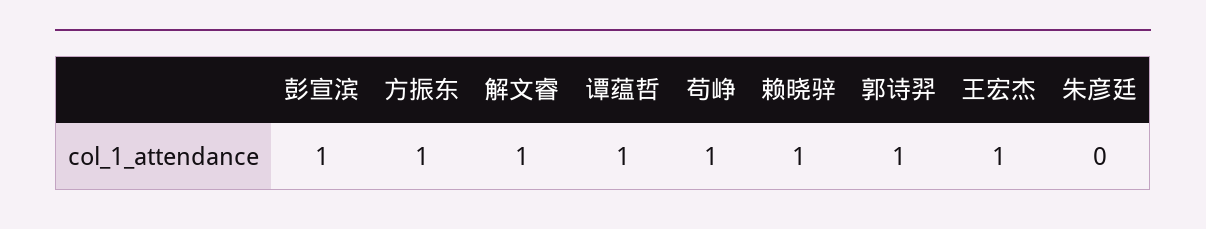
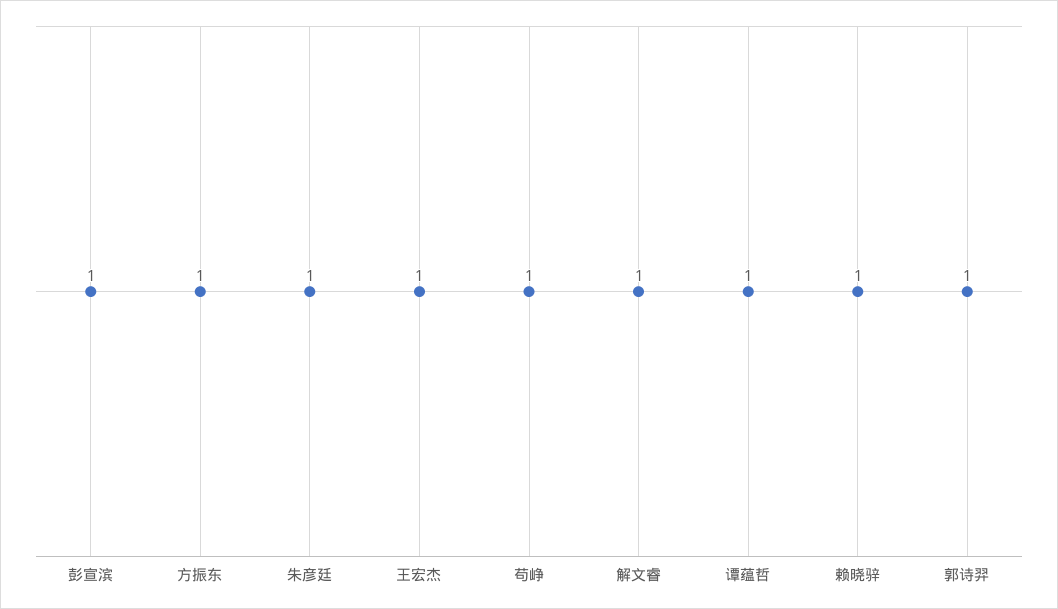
  {
    "彭宣滨": 1,
    "方振东": 1,
    "解文睿": 1,
    "谭蕴哲": 1,
    "苟峥": 1,
    "赖晓骍": 1,
    "郭诗羿": 1,
    "王宏杰": 1,
-   "朱彦廷": 0
+   "朱彦廷": 1
  }

